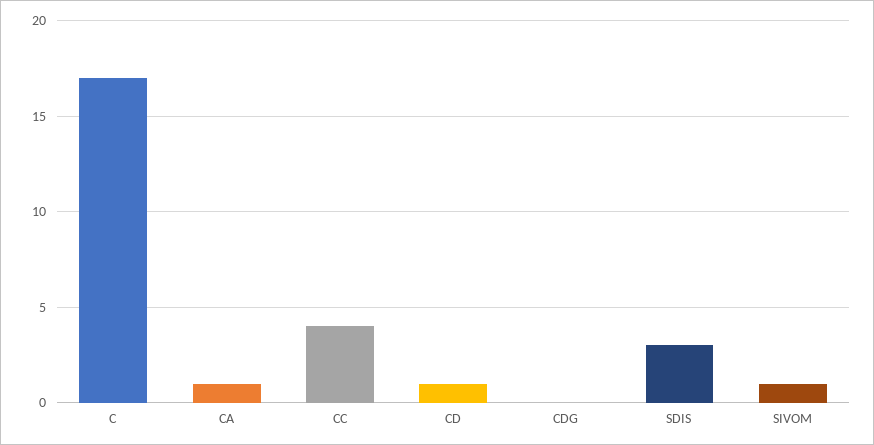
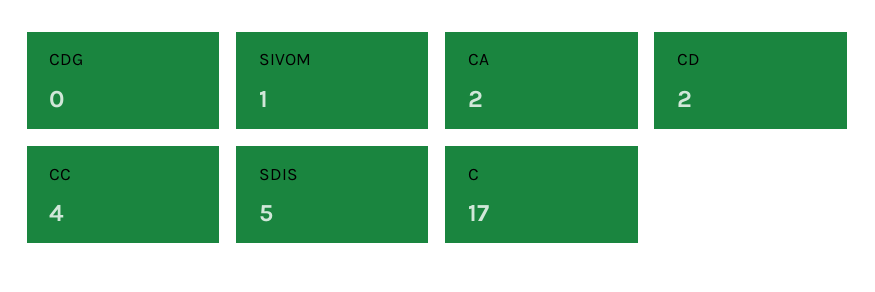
  {
    "C": 17,
-   "CA": 1,
+   "CA": 2,
    "CC": 4,
-   "CD": 1,
+   "CD": 2,
    "CDG": 0,
-   "SDIS": 3,
+   "SDIS": 5,
    "SIVOM": 1
  }

